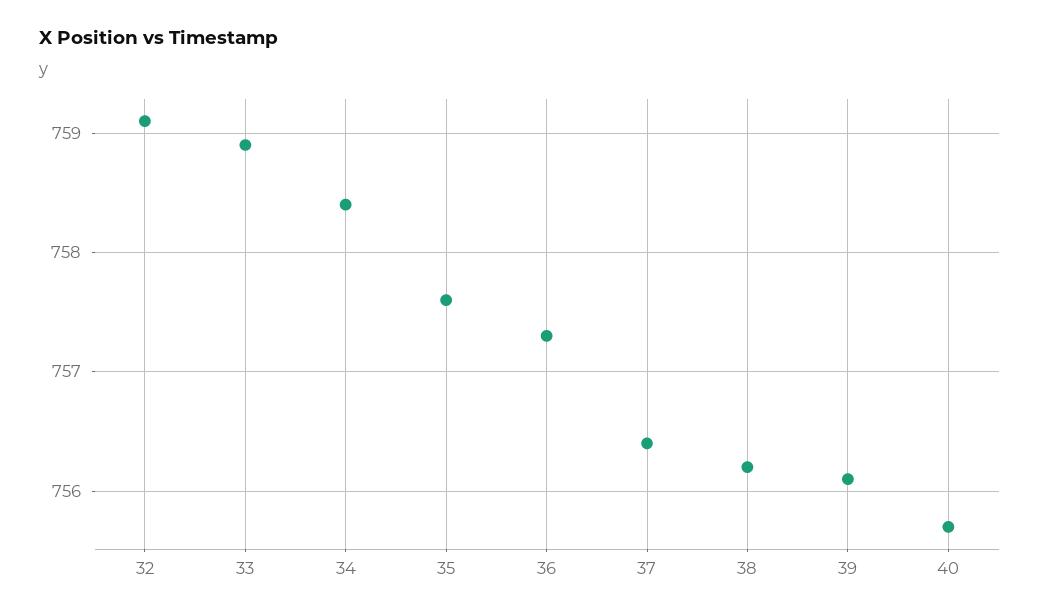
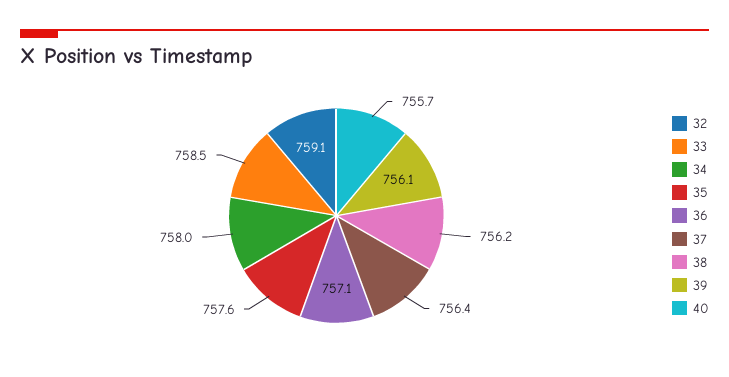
  {
    "32": 759.1,
-   "33": 758.9,
+   "33": 758.5,
-   "34": 758.4,
+   "34": 758,
    "35": 757.6,
-   "36": 757.3,
+   "36": 757.1,
    "37": 756.4,
    "38": 756.2,
    "39": 756.1,
    "40": 755.7
  }

